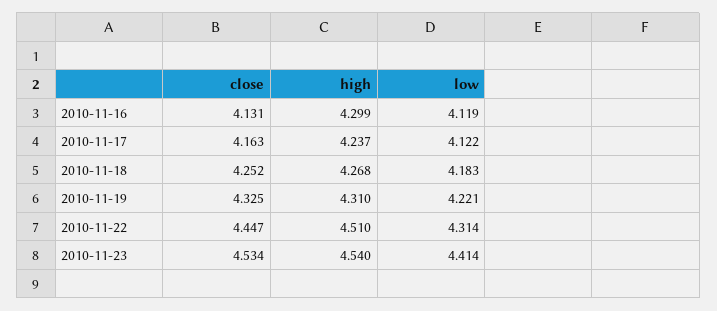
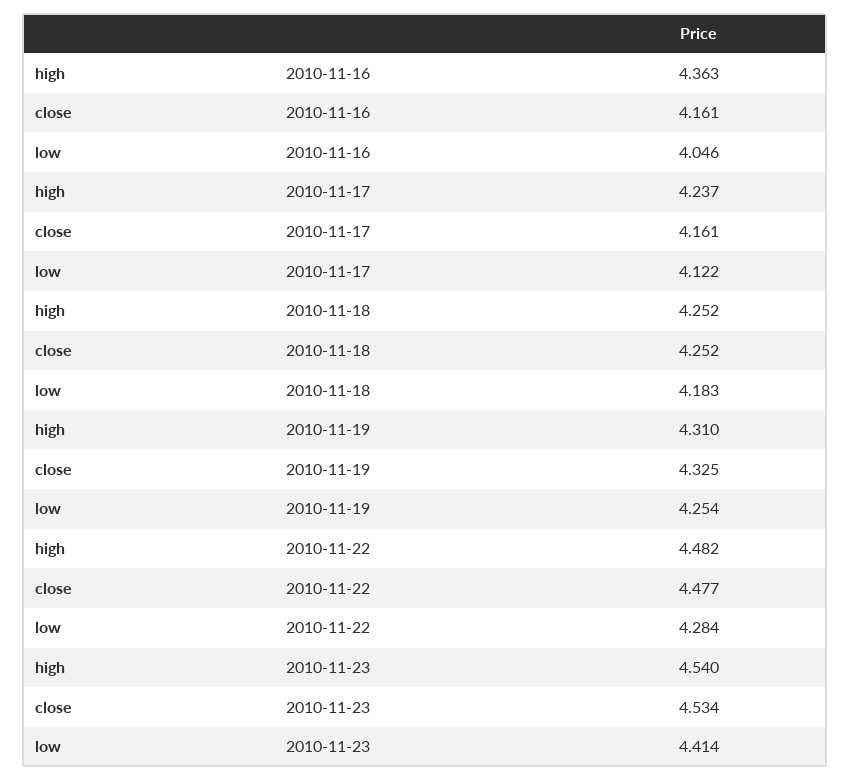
  {
    "close": {
-     "2010-11-16": 4.131,
+     "2010-11-16": 4.161,
-     "2010-11-17": 4.163,
+     "2010-11-17": 4.161,
      "2010-11-18": 4.252,
      "2010-11-19": 4.325,
-     "2010-11-22": 4.447,
+     "2010-11-22": 4.477,
      "2010-11-23": 4.534
    },
    "high": {
-     "2010-11-16": 4.299,
+     "2010-11-16": 4.363,
      "2010-11-17": 4.237,
-     "2010-11-18": 4.268,
+     "2010-11-18": 4.252,
      "2010-11-19": 4.31,
-     "2010-11-22": 4.51,
+     "2010-11-22": 4.482,
      "2010-11-23": 4.54
    },
    "low": {
-     "2010-11-16": 4.119,
+     "2010-11-16": 4.046,
      "2010-11-17": 4.122,
      "2010-11-18": 4.183,
-     "2010-11-19": 4.221,
+     "2010-11-19": 4.254,
-     "2010-11-22": 4.314,
+     "2010-11-22": 4.284,
      "2010-11-23": 4.414
    }
  }

